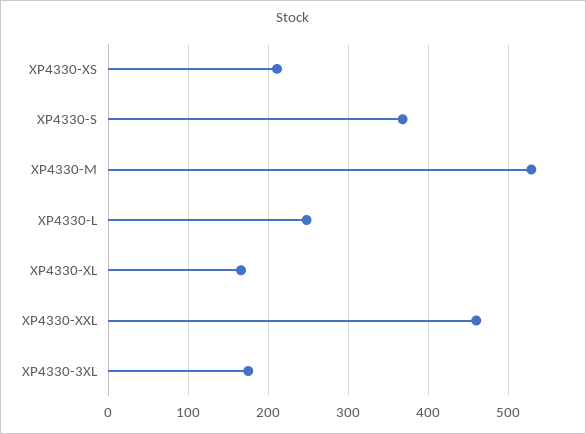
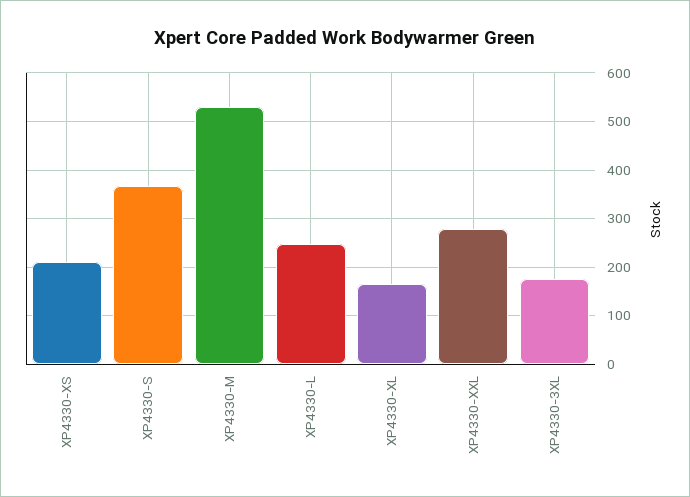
  {
    "XP4330-XS": 210,
    "XP4330-S": 370,
    "XP4330-M": 530,
    "XP4330-L": 250,
    "XP4330-XL": 170,
-   "XP4330-XXL": 460,
+   "XP4330-XXL": 280,
    "XP4330-3XL": 180
  }

